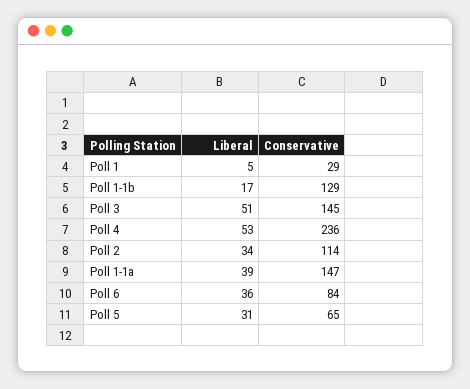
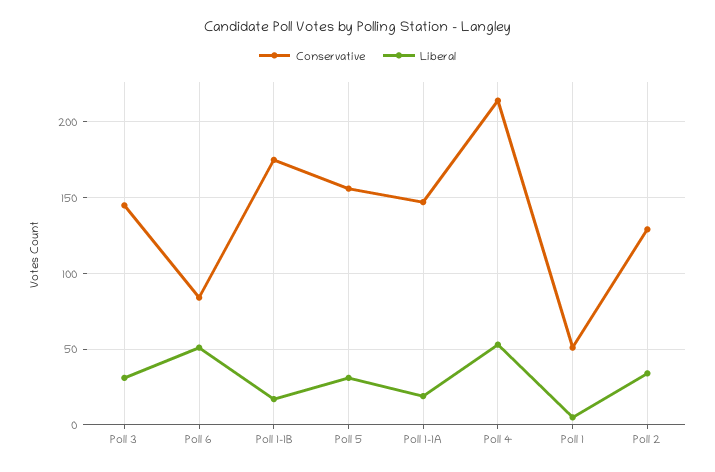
  {
    "Liberal": {
      "Poll 1": 5,
      "Poll 1-1b": 17,
-     "Poll 3": 51,
+     "Poll 3": 30,
      "Poll 4": 53,
      "Poll 2": 34,
-     "Poll 1-1a": 39,
+     "Poll 1-1a": 20,
-     "Poll 6": 36,
+     "Poll 6": 50,
      "Poll 5": 31
    },
    "Conservative": {
-     "Poll 1": 29,
+     "Poll 1": 50,
-     "Poll 1-1b": 129,
+     "Poll 1-1b": 175,
      "Poll 3": 145,
-     "Poll 4": 236,
+     "Poll 4": 215,
-     "Poll 2": 114,
+     "Poll 2": 130,
      "Poll 1-1a": 147,
      "Poll 6": 84,
-     "Poll 5": 65
+     "Poll 5": 155
    }
  }

